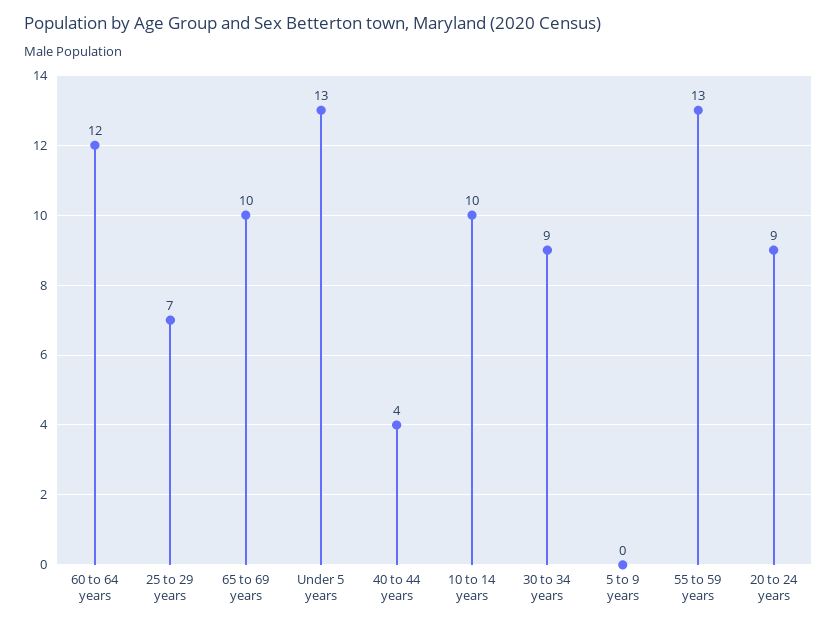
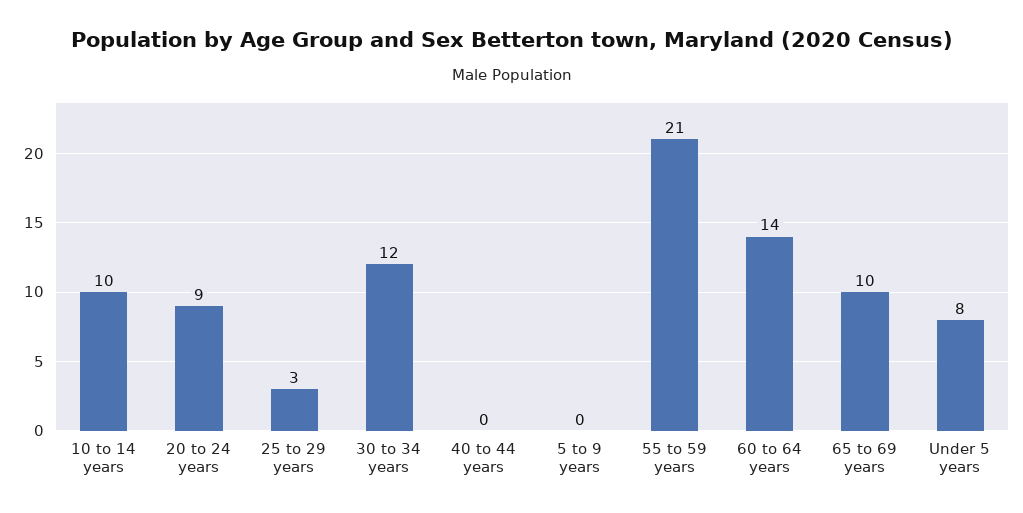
  {
-   "60 to 64 years": 12,
+   "60 to 64 years": 14,
-   "25 to 29 years": 7,
+   "25 to 29 years": 3,
    "65 to 69 years": 10,
-   "Under 5 years": 13,
+   "Under 5 years": 8,
-   "40 to 44 years": 4,
+   "40 to 44 years": 0,
    "10 to 14 years": 10,
-   "30 to 34 years": 9,
+   "30 to 34 years": 12,
    "5 to 9 years": 0,
-   "55 to 59 years": 13,
+   "55 to 59 years": 21,
    "20 to 24 years": 9
  }

